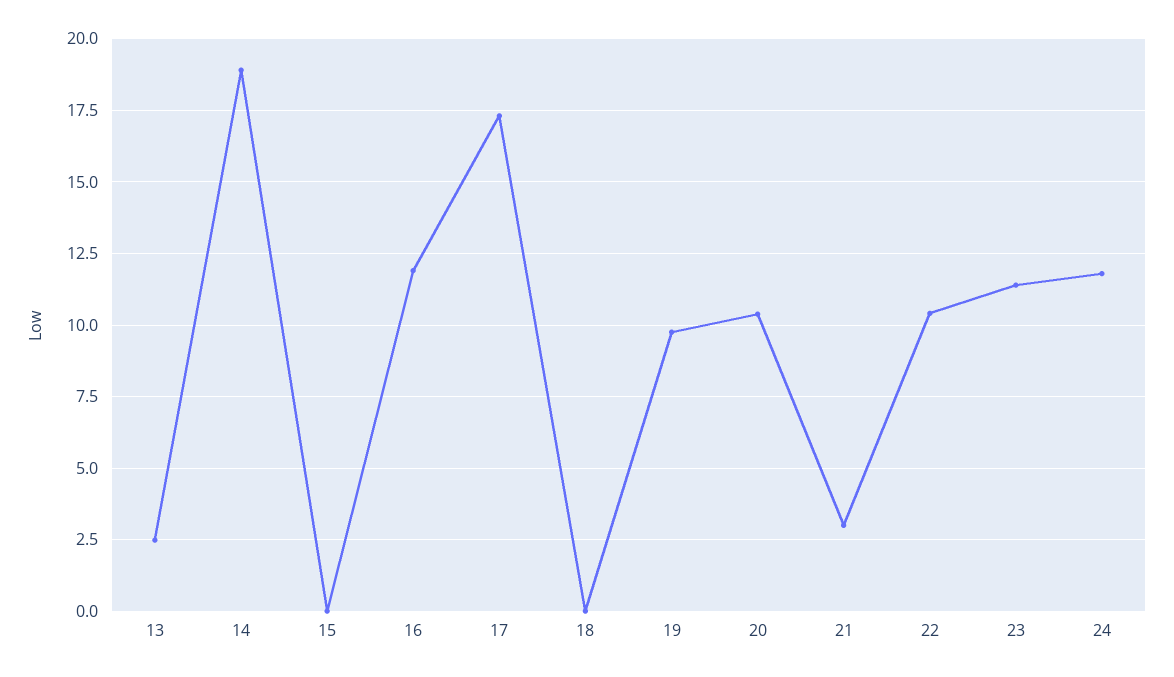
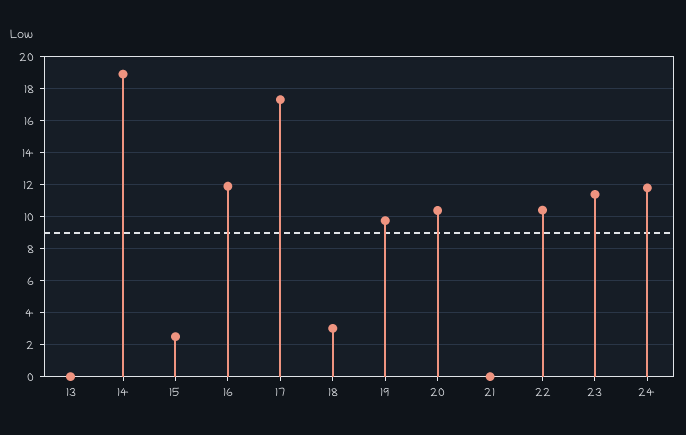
  {
-   "13": 2.5,
+   "13": 0,
    "14": 19,
-   "15": 0,
+   "15": 2.5,
    "16": 12,
    "17": 17.25,
-   "18": 0,
+   "18": 3,
    "19": 9.75,
    "20": 10.5,
-   "21": 3,
+   "21": 0,
    "22": 10.5,
    "23": 11.5,
    "24": 11.75
  }

